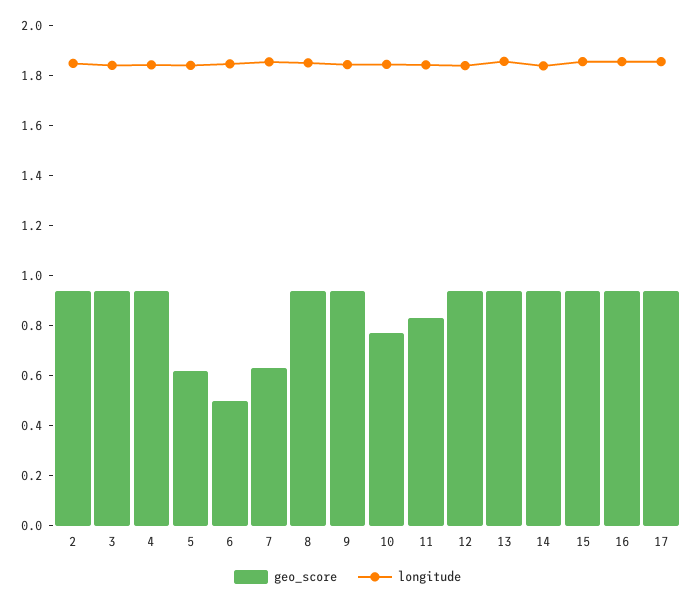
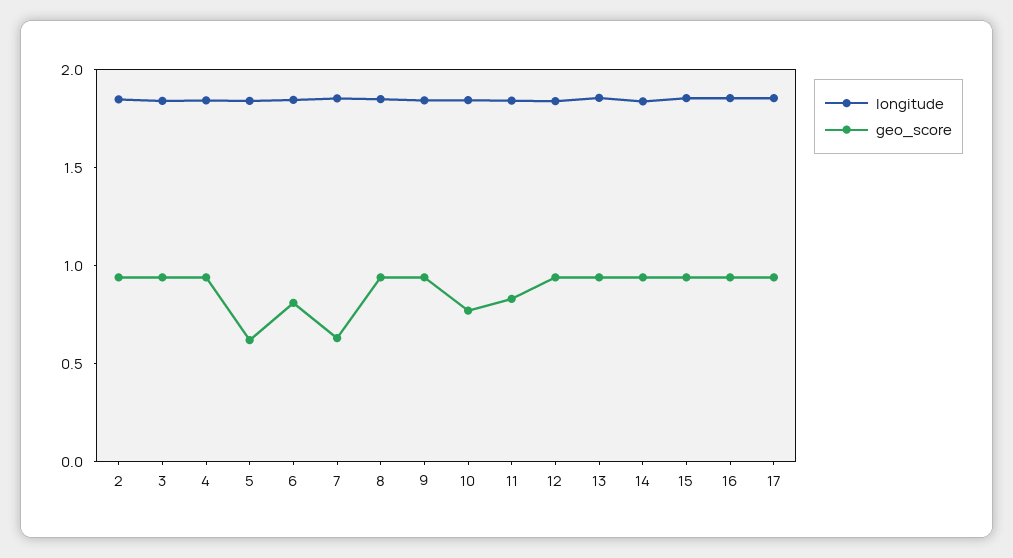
  {
    "geo_score": {
      "2": 0.95,
      "3": 0.95,
      "4": 0.95,
      "5": 0.6,
-     "6": 0.5,
+     "6": 0.8,
      "7": 0.65,
      "8": 0.95,
      "9": 0.95,
      "10": 0.75,
      "11": 0.85,
      "12": 0.95,
      "13": 0.95,
      "14": 0.95,
      "15": 0.95,
      "16": 0.95,
      "17": 0.95
    },
    "longitude": {
      "2": 1.85,
      "3": 1.85,
      "4": 1.85,
      "5": 1.85,
      "6": 1.85,
      "7": 1.85,
      "8": 1.85,
      "9": 1.85,
      "10": 1.85,
      "11": 1.85,
      "12": 1.85,
      "13": 1.85,
      "14": 1.85,
      "15": 1.85,
      "16": 1.85,
      "17": 1.85
    }
  }

